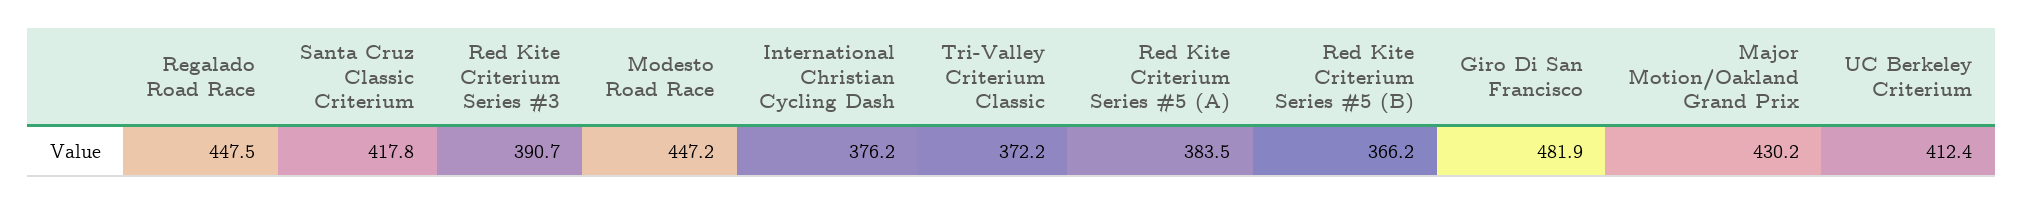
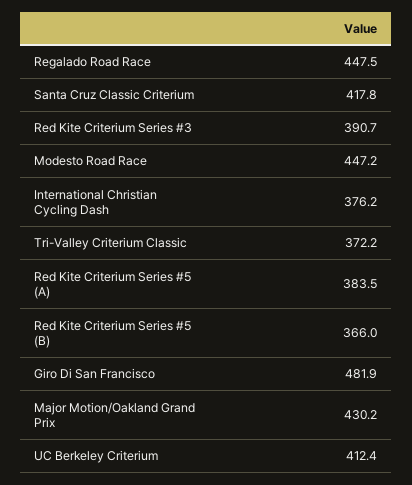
  {
    "Regalado Road Race": 447.5,
    "Santa Cruz Classic Criterium": 417.8,
    "Red Kite Criterium Series #3": 390.7,
    "Modesto Road Race": 447.2,
    "International Christian Cycling Dash": 376.2,
    "Tri-Valley Criterium Classic": 372.2,
    "Red Kite Criterium Series #5 (A)": 383.5,
-   "Red Kite Criterium Series #5 (B)": 366.2,
+   "Red Kite Criterium Series #5 (B)": 366,
    "Giro Di San Francisco": 481.9,
    "Major Motion/Oakland Grand Prix": 430.2,
    "UC Berkeley Criterium": 412.4
  }

